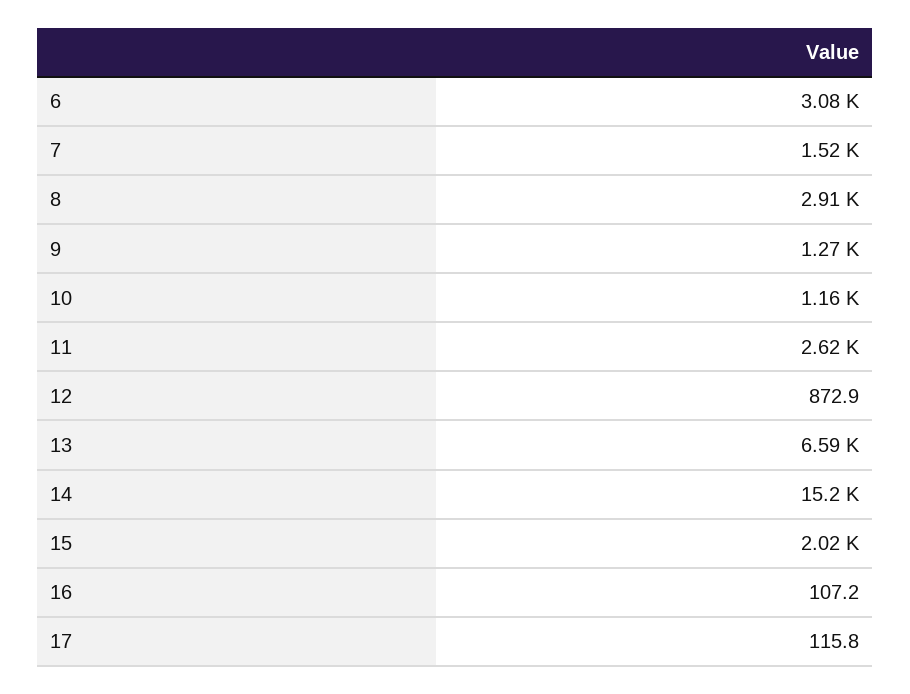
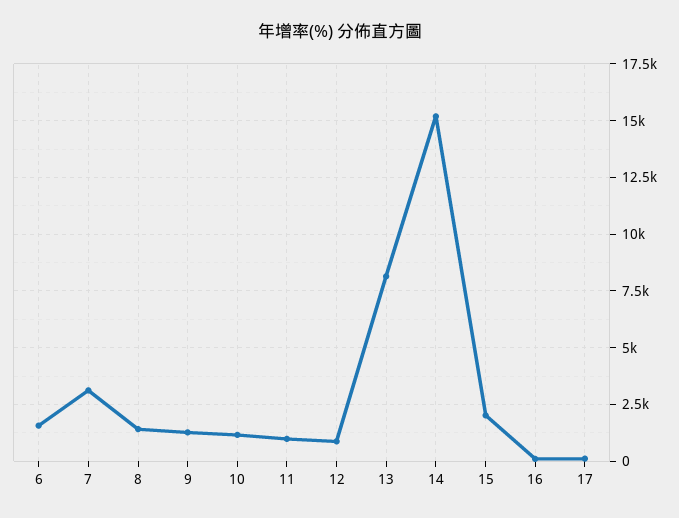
  {
-   "6": 3080,
+   "6": 1500,
-   "7": 1520,
+   "7": 3000,
-   "8": 2910,
+   "8": 1500,
    "9": 1270,
    "10": 1160,
-   "11": 2620,
+   "11": 1000,
    "12": 872.9,
-   "13": 6590,
+   "13": 8000,
    "14": 15200,
    "15": 2020,
    "16": 107.2,
    "17": 115.8
  }

